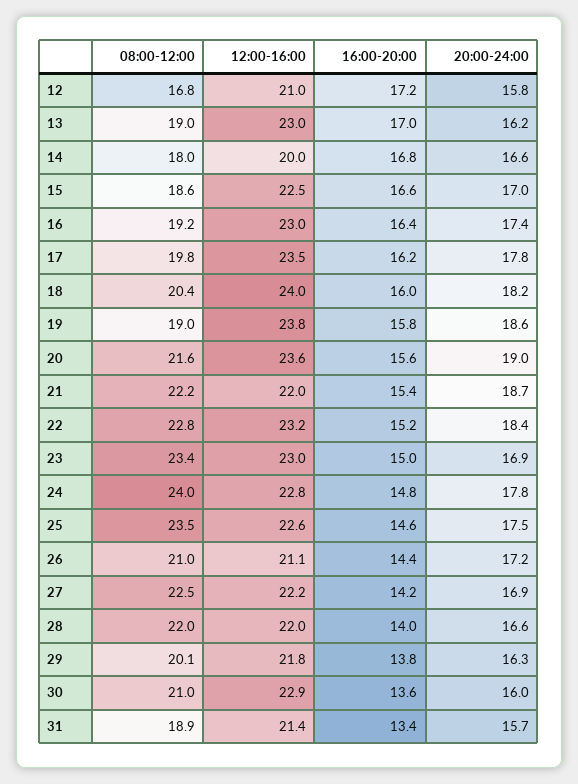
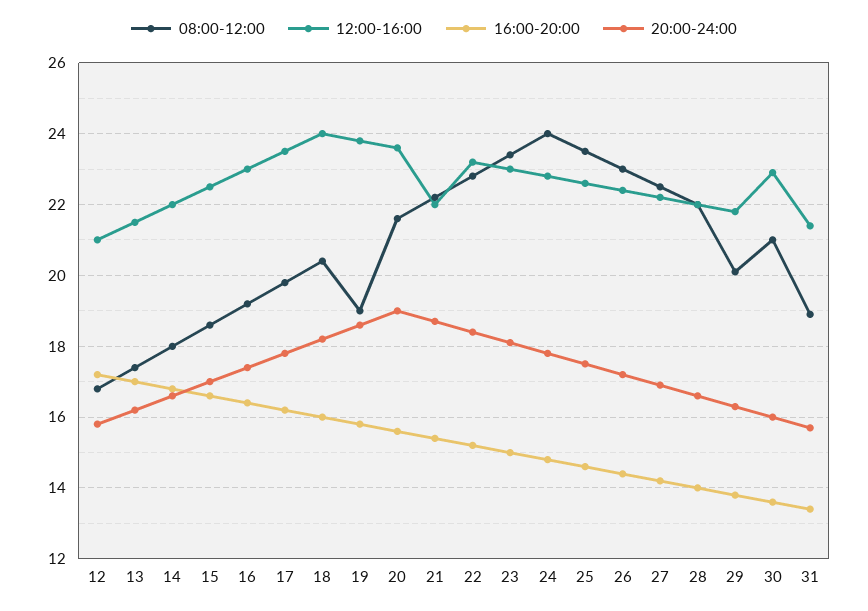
  {
    "08:00-12:00": {
      "12": 16.8,
-     "13": 19,
+     "13": 17.5,
      "14": 18,
      "15": 18.6,
      "16": 19.2,
      "17": 19.8,
      "18": 20.4,
      "19": 19,
      "20": 21.6,
      "21": 22.2,
      "22": 22.8,
      "23": 23.4,
      "24": 24,
      "25": 23.5,
-     "26": 21,
+     "26": 23,
      "27": 22.5,
      "28": 22,
      "29": 20.1,
      "30": 21,
      "31": 18.9
    },
    "12:00-16:00": {
      "12": 21,
-     "13": 23,
+     "13": 21.5,
-     "14": 20,
+     "14": 22,
      "15": 22.5,
      "16": 23,
      "17": 23.5,
      "18": 24,
      "19": 23.8,
      "20": 23.6,
      "21": 22,
      "22": 23.2,
      "23": 23,
      "24": 22.8,
      "25": 22.6,
-     "26": 21.1,
+     "26": 22.5,
      "27": 22.2,
      "28": 22,
      "29": 21.8,
      "30": 22.9,
      "31": 21.4
    },
    "16:00-20:00": {
      "12": 17.2,
      "13": 17,
      "14": 16.8,
      "15": 16.6,
      "16": 16.4,
      "17": 16.2,
      "18": 16,
      "19": 15.8,
      "20": 15.6,
      "21": 15.4,
      "22": 15.2,
      "23": 15,
      "24": 14.8,
      "25": 14.6,
      "26": 14.4,
      "27": 14.2,
      "28": 14,
      "29": 13.8,
      "30": 13.6,
      "31": 13.4
    },
    "20:00-24:00": {
      "12": 15.8,
      "13": 16.2,
      "14": 16.6,
      "15": 17,
      "16": 17.4,
      "17": 17.8,
      "18": 18.2,
      "19": 18.6,
      "20": 19,
      "21": 18.7,
      "22": 18.4,
-     "23": 16.9,
+     "23": 18,
      "24": 17.8,
      "25": 17.5,
      "26": 17.2,
      "27": 16.9,
      "28": 16.6,
      "29": 16.3,
      "30": 16,
      "31": 15.7
    }
  }

